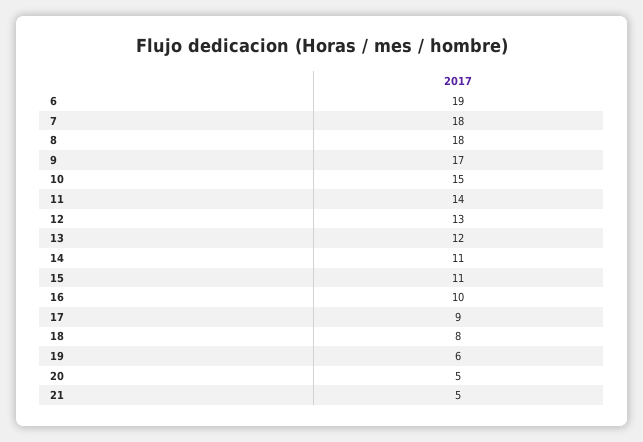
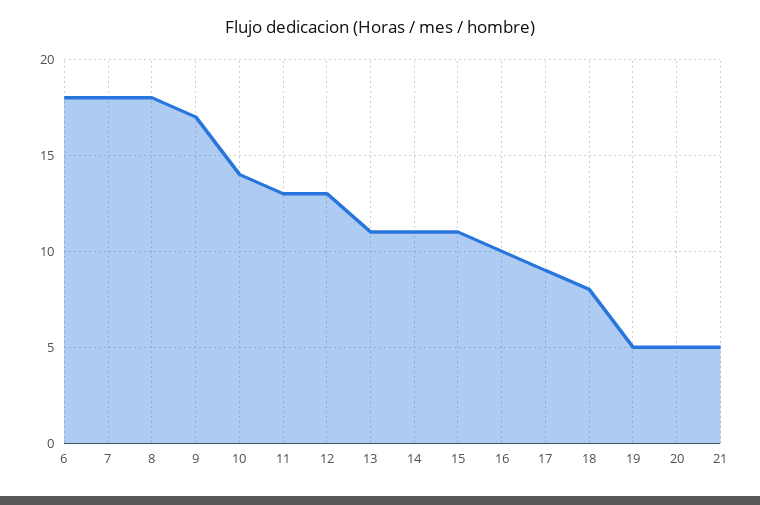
  {
-   "6": 19,
+   "6": 18,
    "7": 18,
    "8": 18,
    "9": 17,
-   "10": 15,
+   "10": 14,
-   "11": 14,
+   "11": 13,
    "12": 13,
-   "13": 12,
+   "13": 11,
    "14": 11,
    "15": 11,
    "16": 10,
    "17": 9,
    "18": 8,
-   "19": 6,
+   "19": 5,
    "20": 5,
    "21": 5
  }

